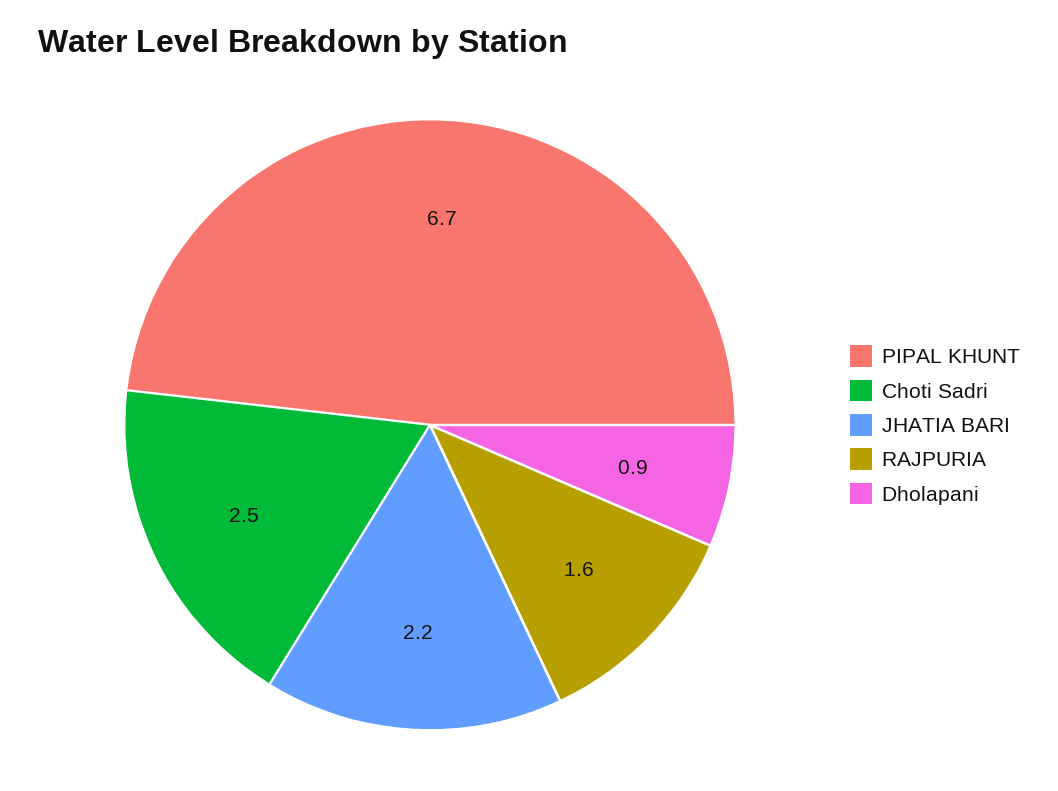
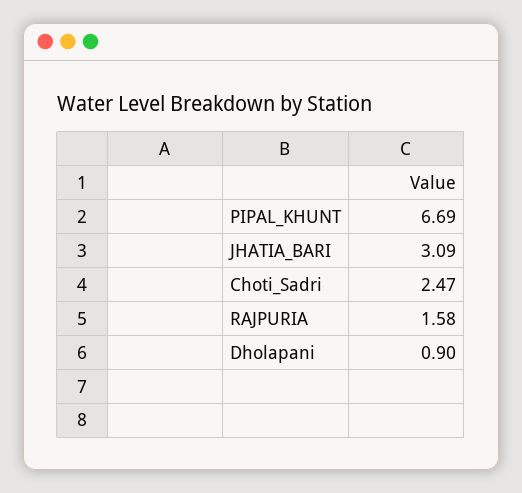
  {
    "PIPAL KHUNT": 6.69,
    "Choti Sadri": 2.47,
-   "JHATIA BARI": 2.2,
+   "JHATIA BARI": 3.09,
    "RAJPURIA": 1.58,
    "Dholapani": 0.9
  }

